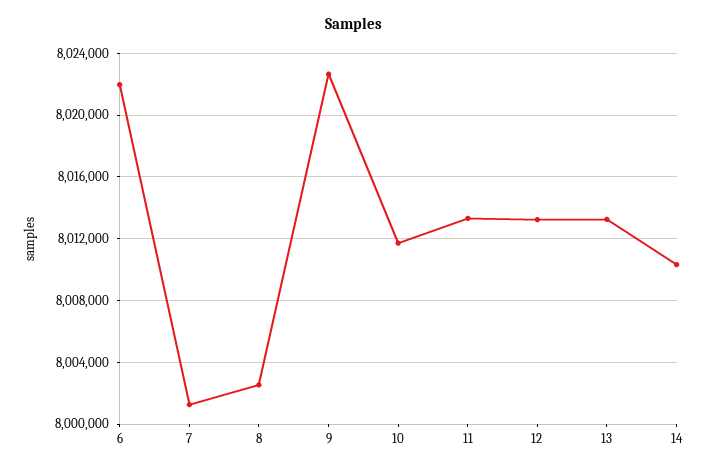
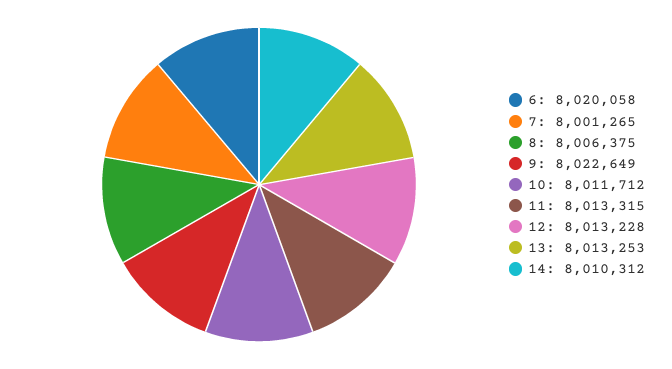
  {
-   "6": 8022000,
+   "6": 8020058,
    "7": 8001265,
-   "8": 8002500,
+   "8": 8006375,
    "9": 8022649,
    "10": 8011712,
    "11": 8013315,
    "12": 8013228,
    "13": 8013253,
    "14": 8010312
  }

